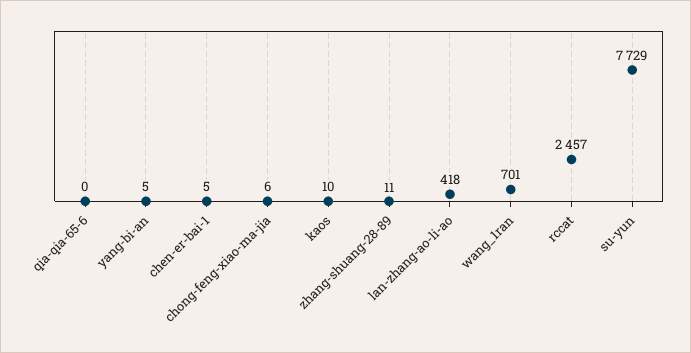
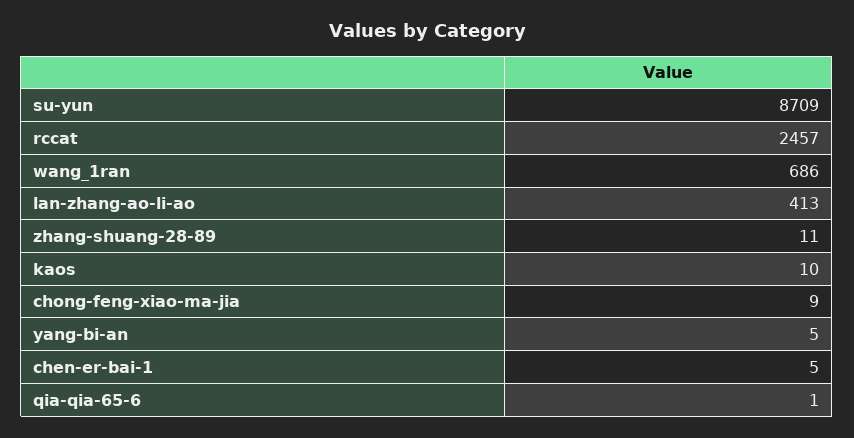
  {
-   "qia-qia-65-6": 0,
+   "qia-qia-65-6": 1,
    "yang-bi-an": 5,
    "chen-er-bai-1": 5,
-   "chong-feng-xiao-ma-jia": 6,
+   "chong-feng-xiao-ma-jia": 9,
    "kaos": 10,
    "zhang-shuang-28-89": 11,
-   "lan-zhang-ao-li-ao": 418,
+   "lan-zhang-ao-li-ao": 413,
-   "wang_1ran": 701,
+   "wang_1ran": 686,
    "rccat": 2457,
-   "su-yun": 7729
+   "su-yun": 8709
  }

